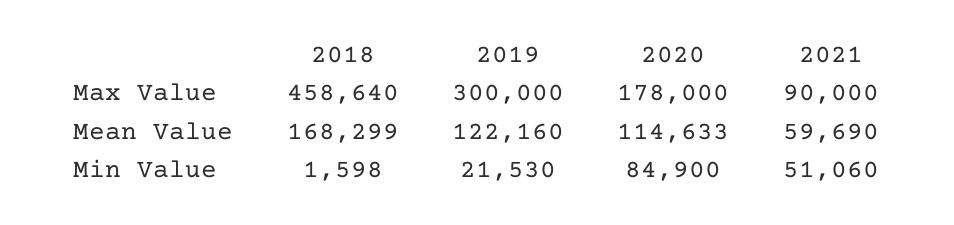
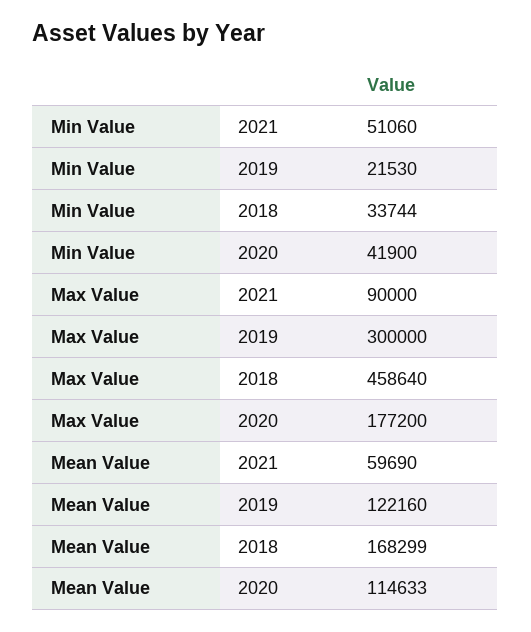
  {
    "2018": {
      "Max Value": 458640,
      "Mean Value": 168299,
-     "Min Value": 1598
+     "Min Value": 33744
    },
    "2019": {
      "Max Value": 300000,
      "Mean Value": 122160,
      "Min Value": 21530
    },
    "2020": {
-     "Max Value": 178000,
+     "Max Value": 177200,
      "Mean Value": 114633,
-     "Min Value": 84900
+     "Min Value": 41900
    },
    "2021": {
      "Max Value": 90000,
      "Mean Value": 59690,
      "Min Value": 51060
    }
  }

